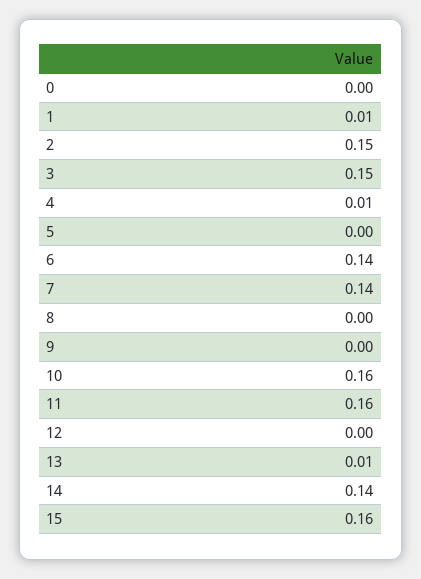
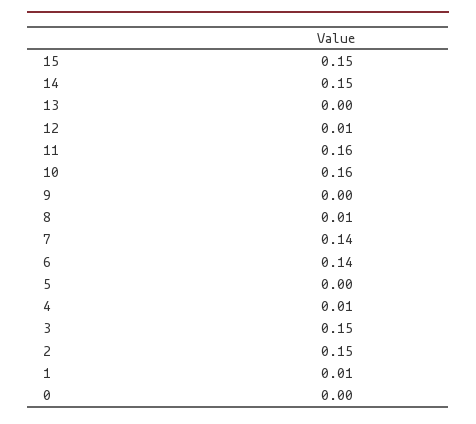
  {
    "0": 0,
    "1": 0.01,
    "2": 0.15,
    "3": 0.15,
    "4": 0.01,
    "5": 0,
    "6": 0.14,
    "7": 0.14,
-   "8": 0,
+   "8": 0.01,
    "9": 0,
    "10": 0.16,
    "11": 0.16,
-   "12": 0,
+   "12": 0.01,
-   "13": 0.01,
+   "13": 0,
-   "14": 0.14,
+   "14": 0.15,
-   "15": 0.16
+   "15": 0.15
  }

